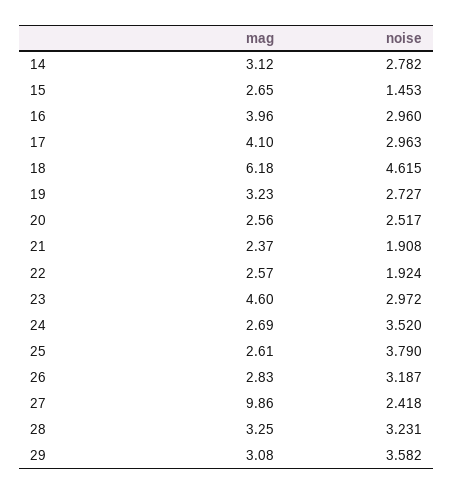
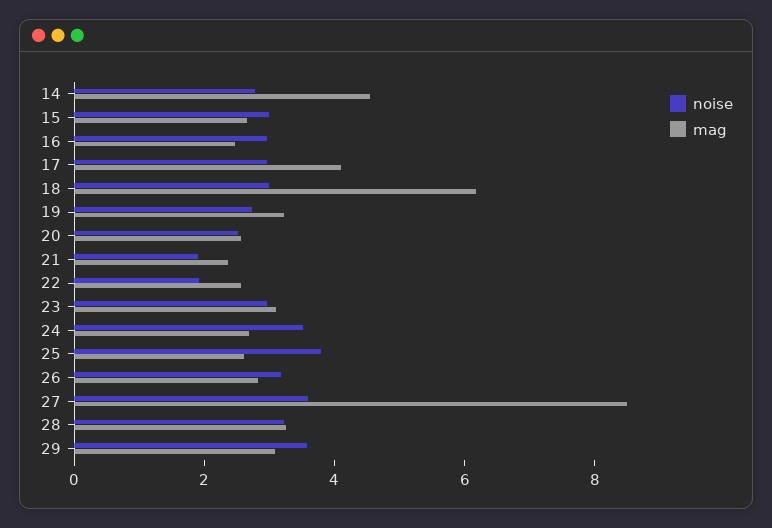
  {
    "mag": {
-     "14": 3.12,
+     "14": 4.5,
      "15": 2.65,
-     "16": 3.96,
+     "16": 2.5,
      "17": 4.1,
      "18": 6.18,
      "19": 3.23,
      "20": 2.56,
      "21": 2.37,
      "22": 2.57,
-     "23": 4.6,
+     "23": 3,
      "24": 2.69,
      "25": 2.61,
      "26": 2.83,
-     "27": 9.86,
+     "27": 8.5,
      "28": 3.25,
      "29": 3.08
    },
    "noise": {
      "14": 2.782,
-     "15": 1.453,
+     "15": 3,
      "16": 2.96,
      "17": 2.963,
-     "18": 4.615,
+     "18": 3,
      "19": 2.727,
      "20": 2.517,
      "21": 1.908,
      "22": 1.924,
      "23": 2.972,
      "24": 3.52,
      "25": 3.79,
      "26": 3.187,
-     "27": 2.418,
+     "27": 3.5,
      "28": 3.231,
      "29": 3.582
    }
  }

